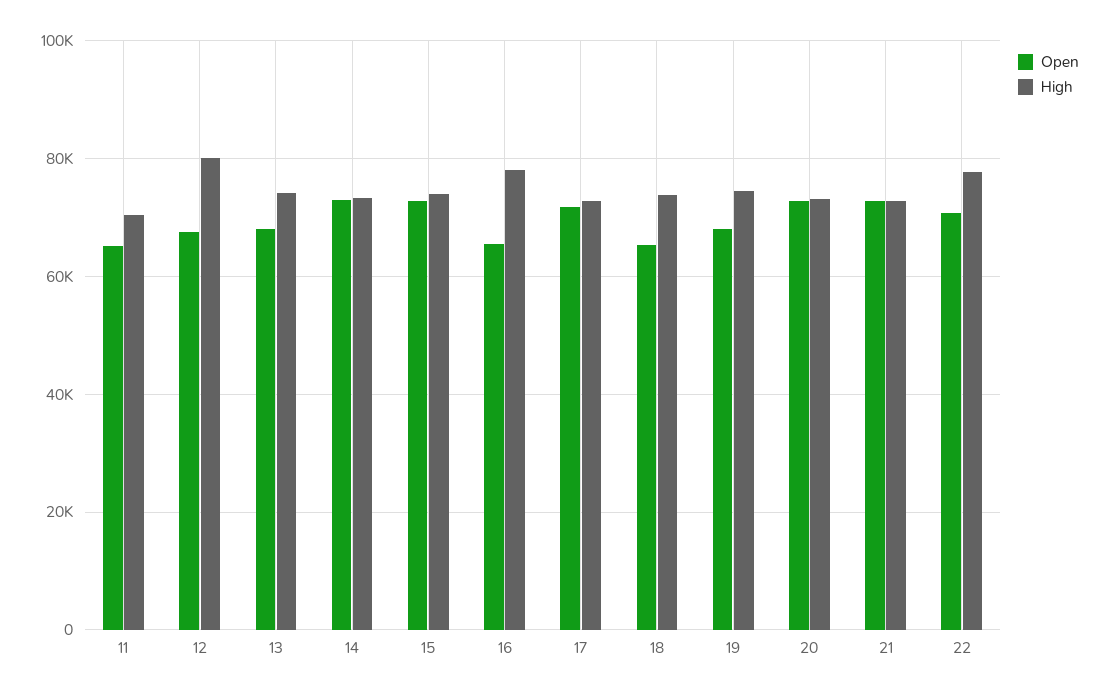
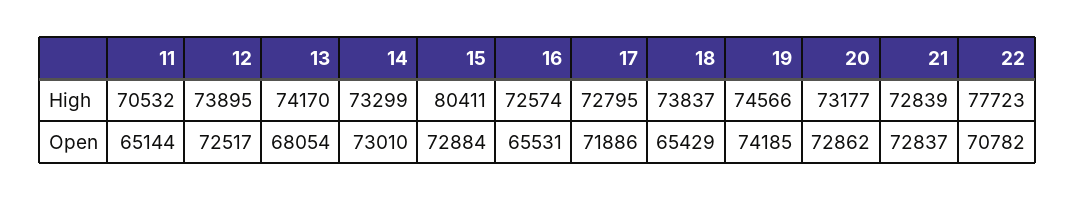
  {
    "Open": {
      "11": 65144,
-     "12": 68000,
+     "12": 72517,
      "13": 68054,
      "14": 73010,
      "15": 72884,
      "16": 65531,
      "17": 71886,
      "18": 65429,
-     "19": 68000,
+     "19": 74185,
      "20": 72862,
      "21": 72837,
      "22": 70782
    },
    "High": {
      "11": 70532,
-     "12": 80000,
+     "12": 73895,
      "13": 74170,
      "14": 73299,
-     "15": 74000,
+     "15": 80411,
-     "16": 78000,
+     "16": 72574,
      "17": 72795,
      "18": 73837,
      "19": 74566,
      "20": 73177,
      "21": 72839,
      "22": 77723
    }
  }

